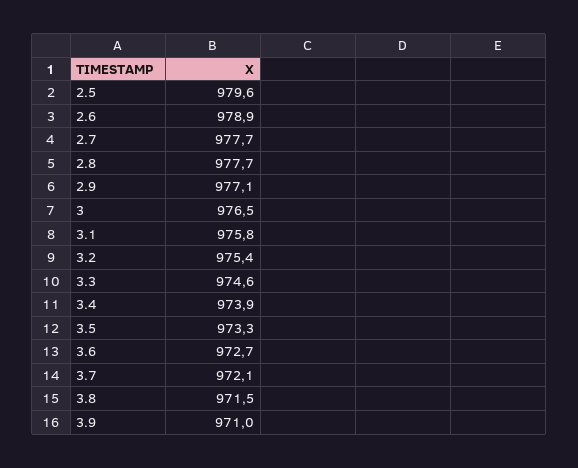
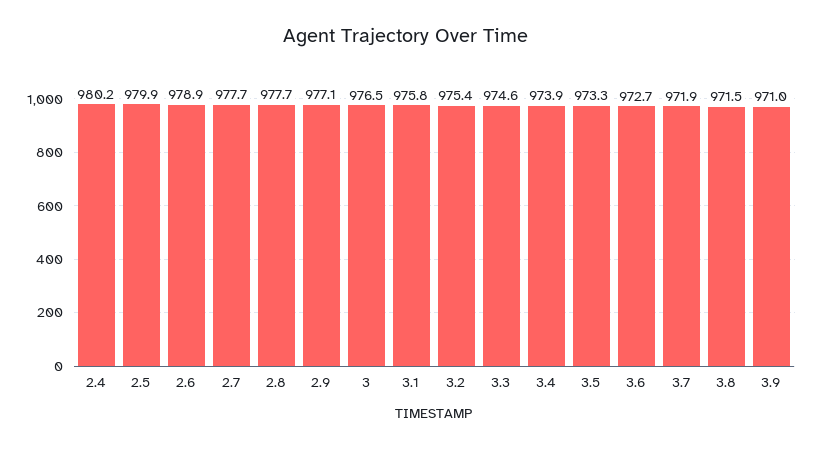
  {
-   "2.5": 979.6,
+   "2.5": 979.9,
    "2.6": 978.9,
    "2.7": 977.7,
    "2.8": 977.7,
    "2.9": 977.1,
    "3": 976.5,
    "3.1": 975.8,
    "3.2": 975.4,
    "3.3": 974.6,
    "3.4": 973.9,
    "3.5": 973.3,
    "3.6": 972.7,
-   "3.7": 972.1,
+   "3.7": 971.9,
    "3.8": 971.5,
-   "3.9": 971
+   "3.9": 971,
+   "2.4": 980.2
  }

